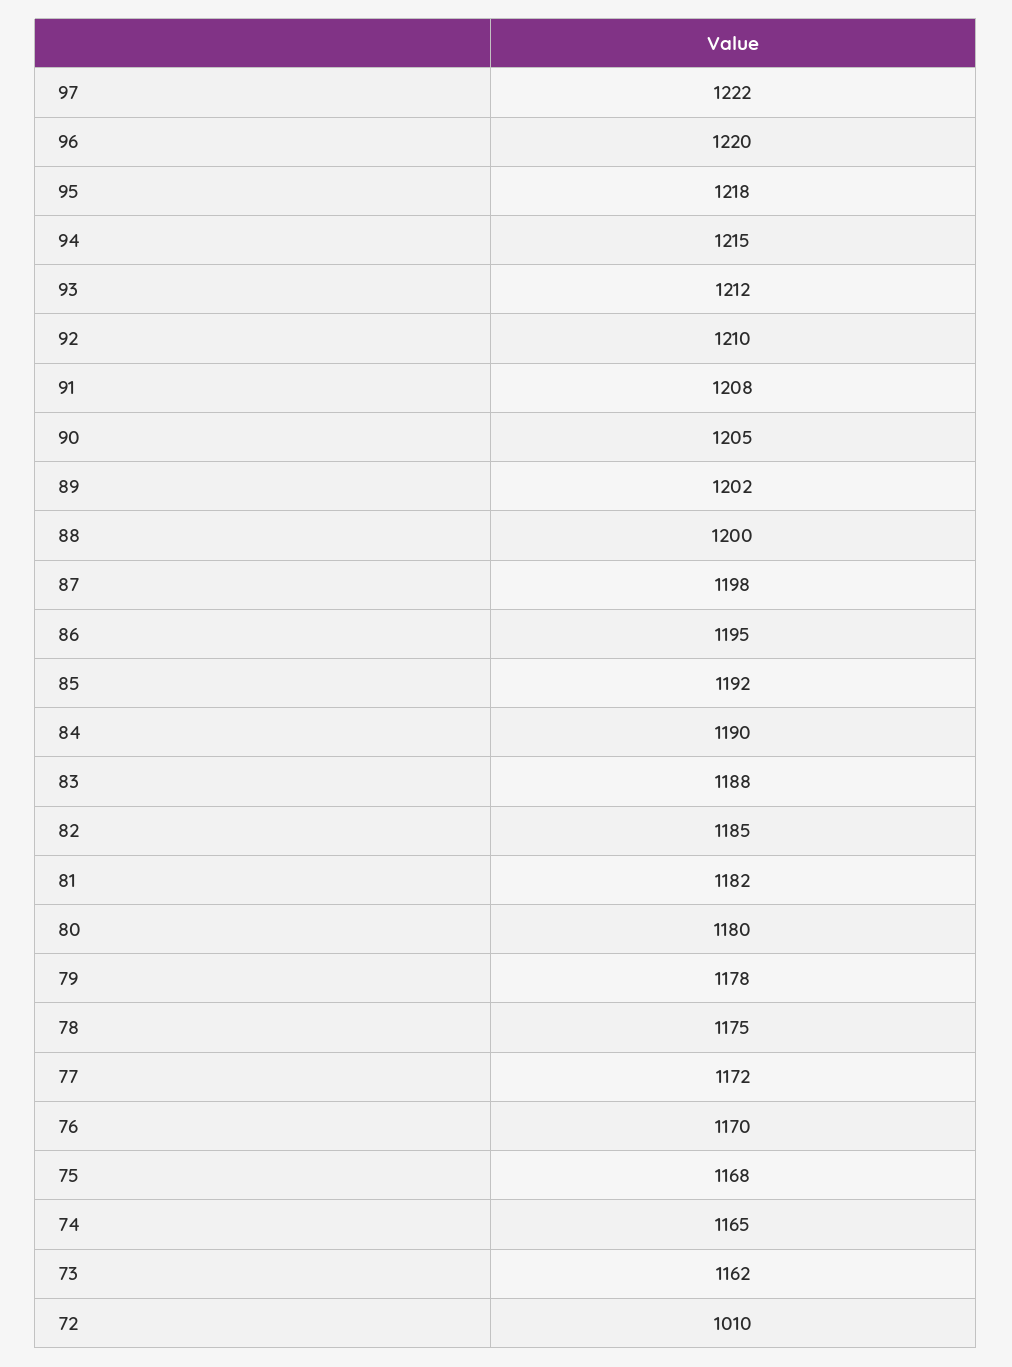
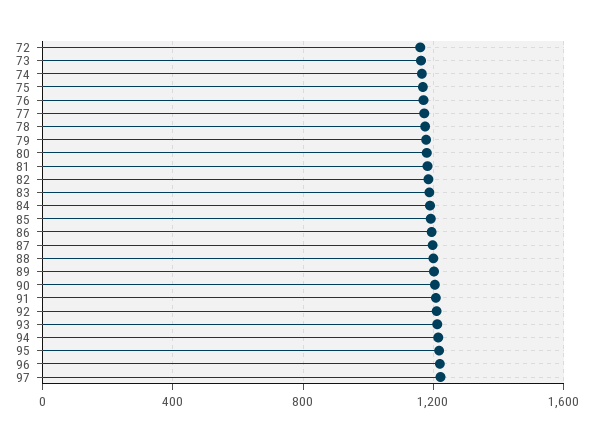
  {
    "97": 1222,
    "96": 1220,
    "95": 1218,
    "94": 1215,
    "93": 1212,
    "92": 1210,
    "91": 1208,
    "90": 1205,
    "89": 1202,
    "88": 1200,
    "87": 1198,
    "86": 1195,
    "85": 1192,
    "84": 1190,
    "83": 1188,
    "82": 1185,
    "81": 1182,
    "80": 1180,
    "79": 1178,
    "78": 1175,
    "77": 1172,
    "76": 1170,
    "75": 1168,
    "74": 1165,
    "73": 1162,
-   "72": 1010
+   "72": 1150
  }

